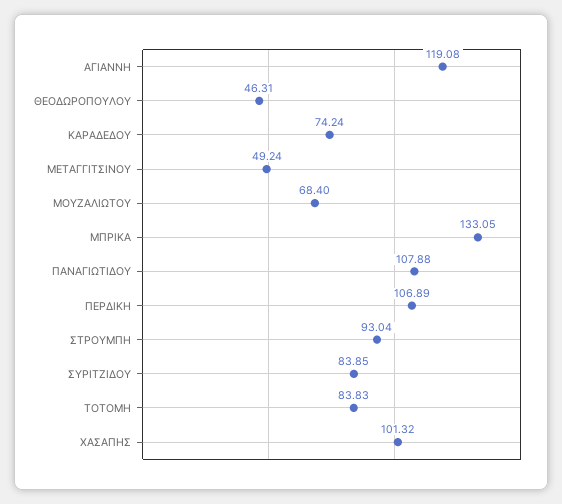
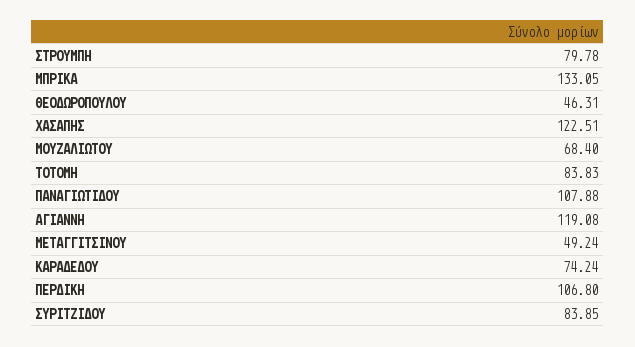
  {
    "ΑΓΙΑΝΝΗ": 119.08,
    "ΘΕΟΔΩΡΟΠΟΥΛΟΥ": 46.31,
    "ΚΑΡΑΔΕΔΟΥ": 74.24,
    "ΜΕΤΑΓΓΙΤΣΙΝΟΥ": 49.24,
    "ΜΟΥΖΑΛΙΩΤΟΥ": 68.4,
    "ΜΠΡΙΚΑ": 133.05,
    "ΠΑΝΑΓΙΩΤΙΔΟΥ": 107.88,
-   "ΠΕΡΔΙΚΗ": 106.89,
+   "ΠΕΡΔΙΚΗ": 106.8,
-   "ΣΤΡΟΥΜΠΗ": 93.04,
+   "ΣΤΡΟΥΜΠΗ": 79.78,
    "ΣΥΡΙΤΖΙΔΟΥ": 83.85,
    "ΤΟΤΟΜΗ": 83.83,
-   "ΧΑΣΑΠΗΣ": 101.32
+   "ΧΑΣΑΠΗΣ": 122.51
  }

